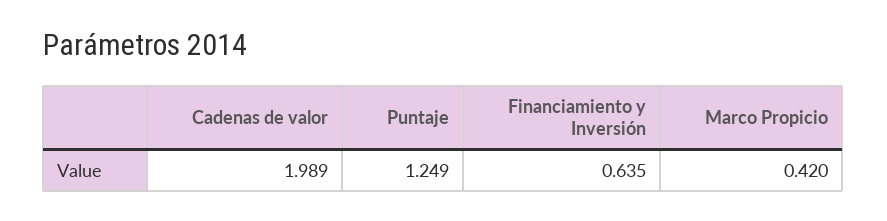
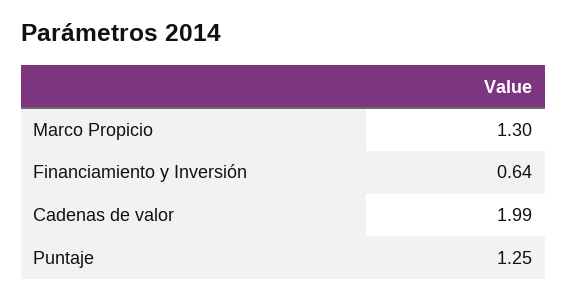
  {
    "Cadenas de valor": 1.989,
    "Puntaje": 1.249,
    "Financiamiento y Inversión": 0.635,
-   "Marco Propicio": 0.42
+   "Marco Propicio": 1.3
  }

